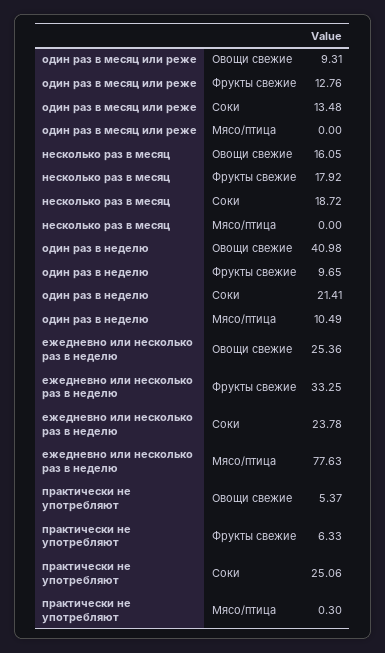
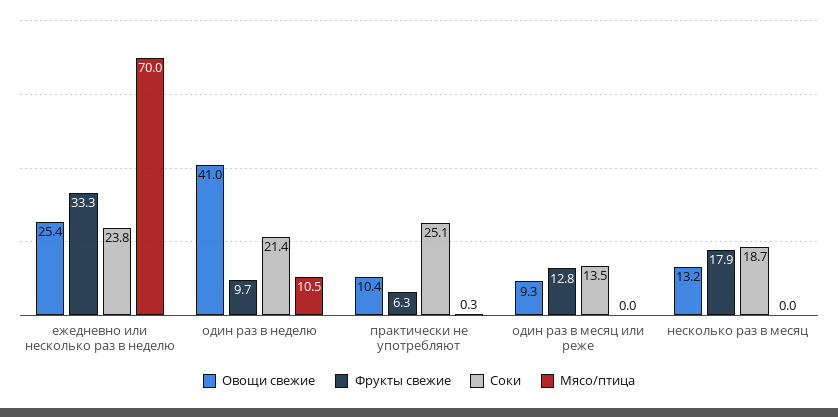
  {
    "Овощи свежие": {
      "один раз в месяц или реже": 9.31,
-     "несколько раз в месяц": 16.05,
+     "несколько раз в месяц": 13.2,
      "один раз в неделю": 40.98,
      "ежедневно или несколько раз в неделю": 25.36,
-     "практически не употребляют": 5.37
+     "практически не употребляют": 10.4
    },
    "Фрукты свежие": {
      "один раз в месяц или реже": 12.76,
      "несколько раз в месяц": 17.92,
      "один раз в неделю": 9.65,
      "ежедневно или несколько раз в неделю": 33.25,
      "практически не употребляют": 6.33
    },
    "Соки": {
      "один раз в месяц или реже": 13.48,
      "несколько раз в месяц": 18.72,
      "один раз в неделю": 21.41,
      "ежедневно или несколько раз в неделю": 23.78,
      "практически не употребляют": 25.06
    },
    "Мясо/птица": {
      "один раз в месяц или реже": 0,
      "несколько раз в месяц": 0,
      "один раз в неделю": 10.49,
-     "ежедневно или несколько раз в неделю": 77.63,
+     "ежедневно или несколько раз в неделю": 70,
      "практически не употребляют": 0.3
    }
  }

